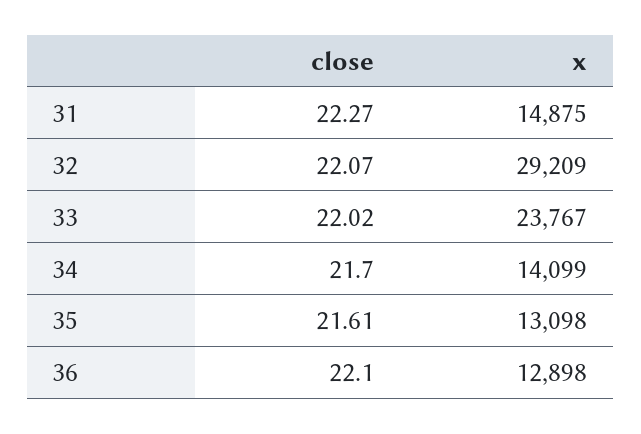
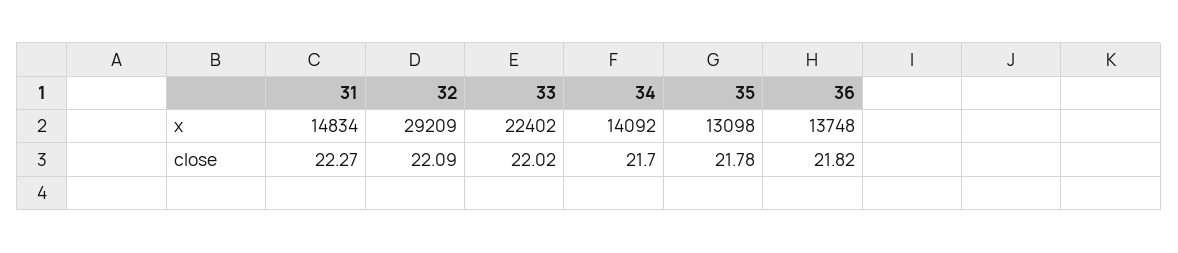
  {
    "close": {
      "31": 22.27,
-     "32": 22.07,
+     "32": 22.09,
      "33": 22.02,
      "34": 21.7,
-     "35": 21.61,
+     "35": 21.78,
-     "36": 22.1
+     "36": 21.82
    },
    "x": {
-     "31": 14875,
+     "31": 14834,
      "32": 29209,
-     "33": 23767,
+     "33": 22402,
-     "34": 14099,
+     "34": 14092,
      "35": 13098,
-     "36": 12898
+     "36": 13748
    }
  }

